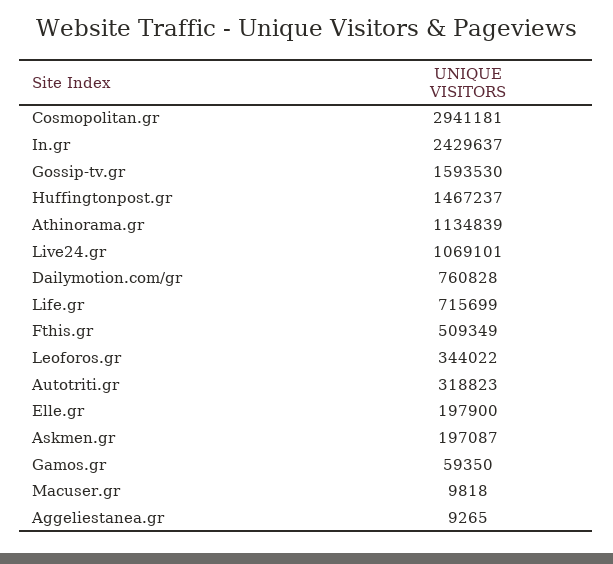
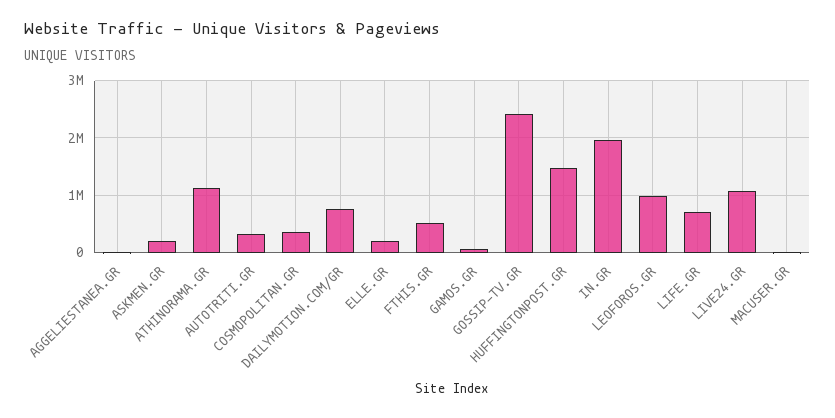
  {
-   "Cosmopolitan.gr": 2941181,
+   "Cosmopolitan.gr": 400000,
-   "In.gr": 2429637,
+   "In.gr": 2000000,
-   "Gossip-tv.gr": 1593530,
+   "Gossip-tv.gr": 2400000,
    "Huffingtonpost.gr": 1467237,
    "Athinorama.gr": 1134839,
    "Live24.gr": 1069101,
    "Dailymotion.com/gr": 760828,
    "Life.gr": 715699,
    "Fthis.gr": 509349,
-   "Leoforos.gr": 344022,
+   "Leoforos.gr": 1000000,
    "Autotriti.gr": 318823,
    "Elle.gr": 197900,
    "Askmen.gr": 197087,
    "Gamos.gr": 59350,
    "Macuser.gr": 9818,
    "Aggeliestanea.gr": 9265
  }

